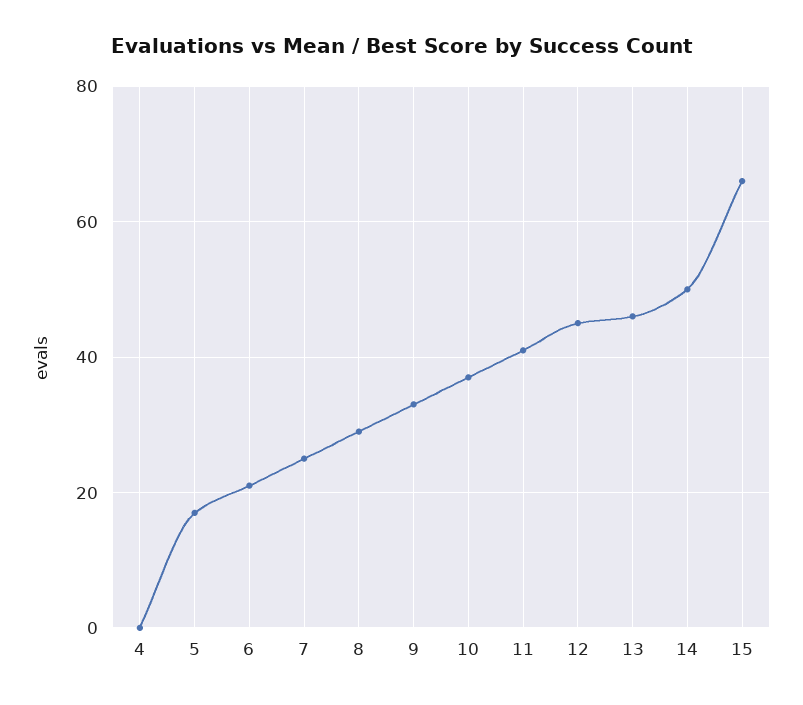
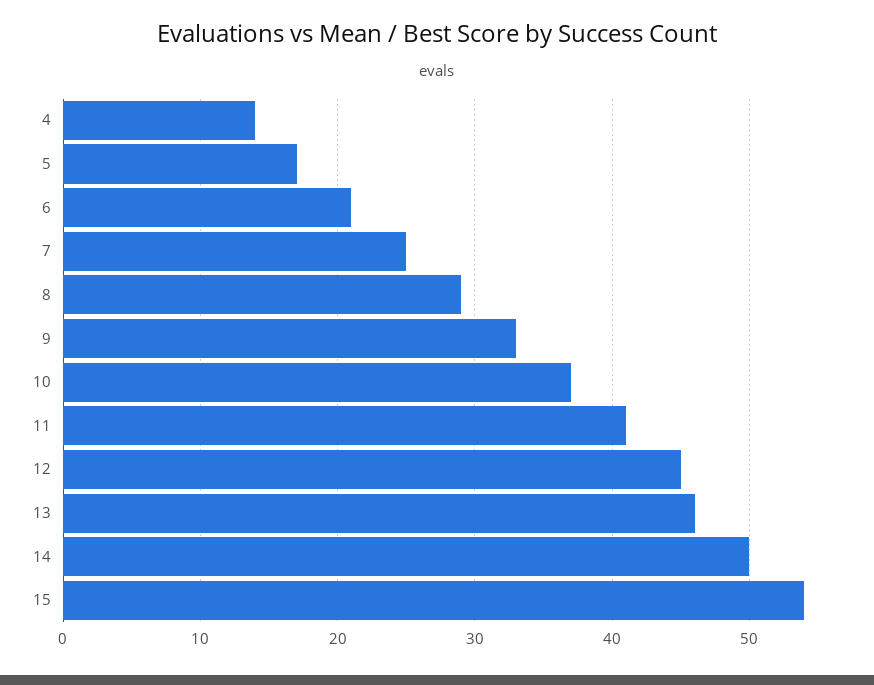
  {
-   "4": 0,
+   "4": 14,
    "5": 17,
    "6": 21,
    "7": 25,
    "8": 29,
    "9": 33,
    "10": 37,
    "11": 41,
    "12": 45,
    "13": 46,
    "14": 50,
-   "15": 65
+   "15": 54
  }

